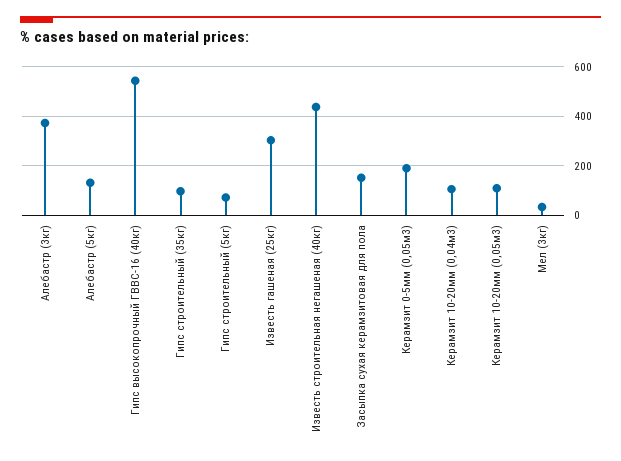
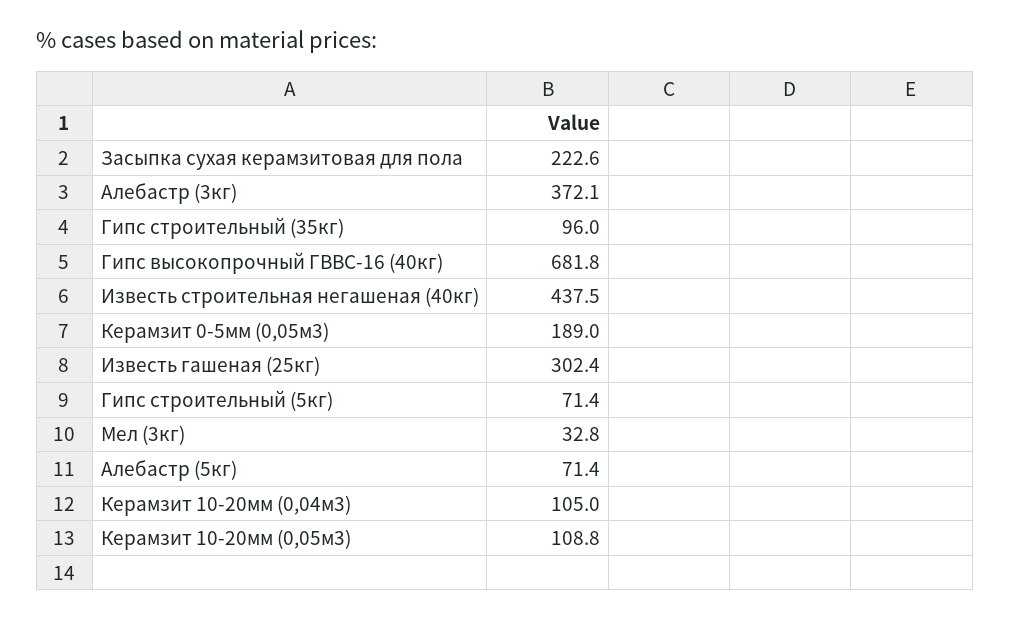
  {
    "Алебастр (3кг)": 372.1,
-   "Алебастр (5кг)": 125,
+   "Алебастр (5кг)": 71.4,
-   "Гипс высокопрочный ГВВС-16 (40кг)": 550,
+   "Гипс высокопрочный ГВВС-16 (40кг)": 681.8,
    "Гипс строительный (35кг)": 96,
    "Гипс строительный (5кг)": 71.4,
    "Известь гашеная (25кг)": 302.4,
    "Известь строительная негашеная (40кг)": 437.5,
-   "Засыпка сухая керамзитовая для пола": 150,
+   "Засыпка сухая керамзитовая для пола": 222.6,
    "Керамзит 0-5мм (0,05м3)": 189,
    "Керамзит 10-20мм (0,04м3)": 105,
    "Керамзит 10-20мм (0,05м3)": 108.8,
    "Мел (3кг)": 32.8
  }

